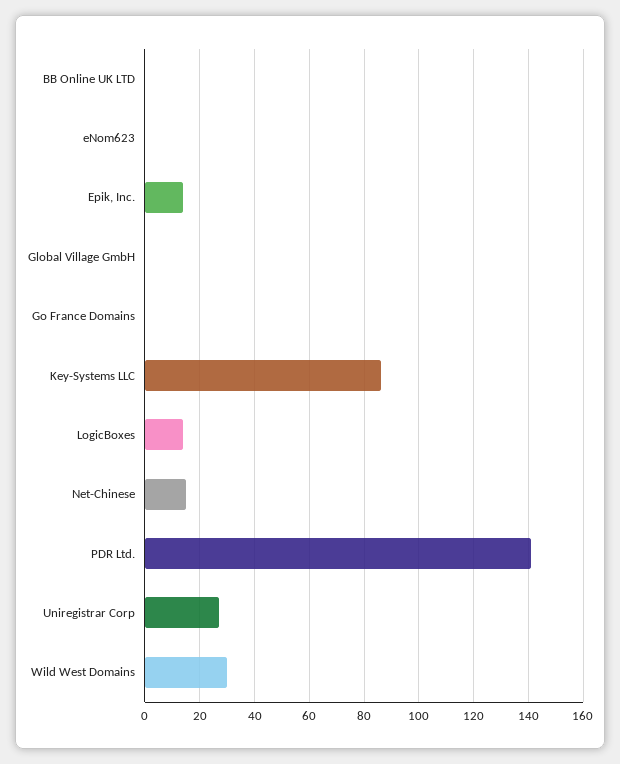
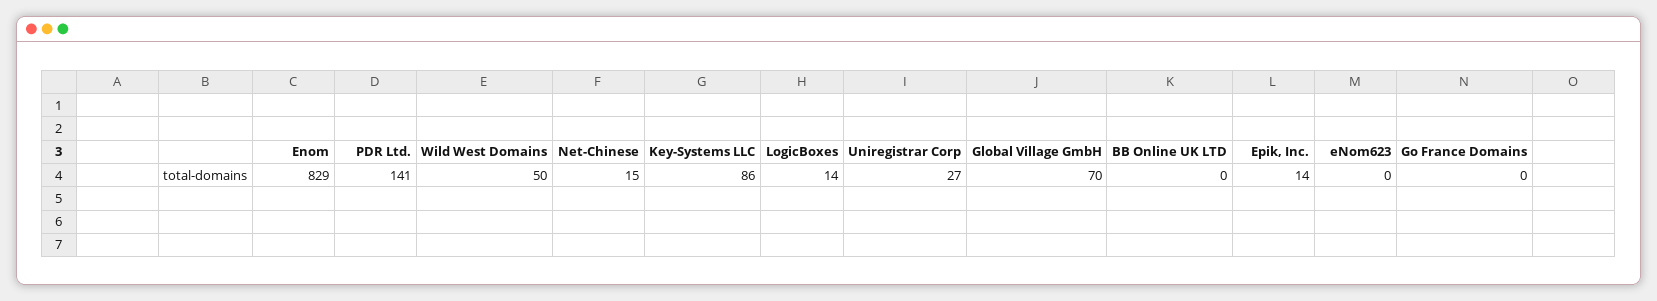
  {
    "BB Online UK LTD": 0,
    "eNom623": 0,
    "Epik, Inc.": 14,
-   "Global Village GmbH": 0,
+   "Global Village GmbH": 70,
    "Go France Domains": 0,
    "Key-Systems LLC": 86,
    "LogicBoxes": 14,
    "Net-Chinese": 15,
    "PDR Ltd.": 141,
    "Uniregistrar Corp": 27,
-   "Wild West Domains": 30
+   "Wild West Domains": 50,
+   "Enom": 829
  }

